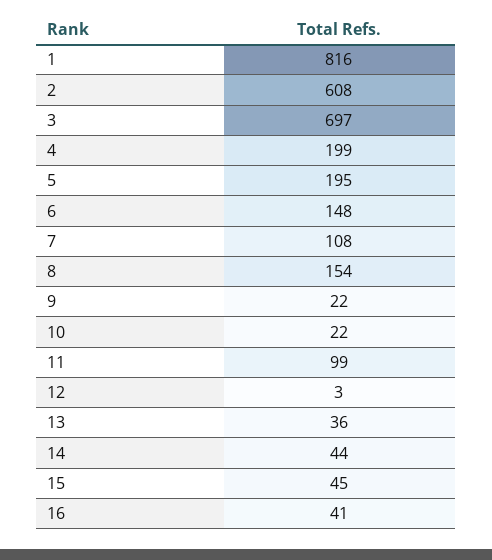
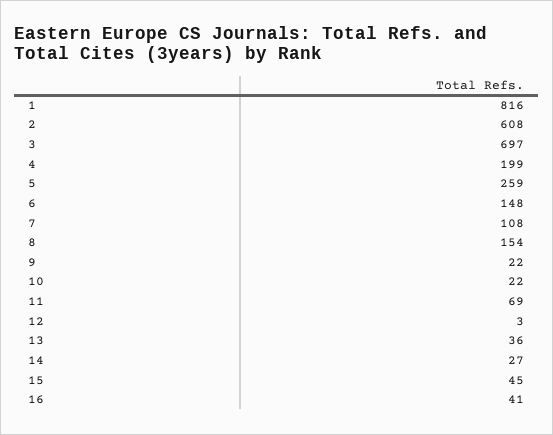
  {
    "1": 816,
    "2": 608,
    "3": 697,
    "4": 199,
-   "5": 195,
+   "5": 259,
    "6": 148,
    "7": 108,
    "8": 154,
    "9": 22,
    "10": 22,
-   "11": 99,
+   "11": 69,
    "12": 3,
    "13": 36,
-   "14": 44,
+   "14": 27,
    "15": 45,
    "16": 41
  }

